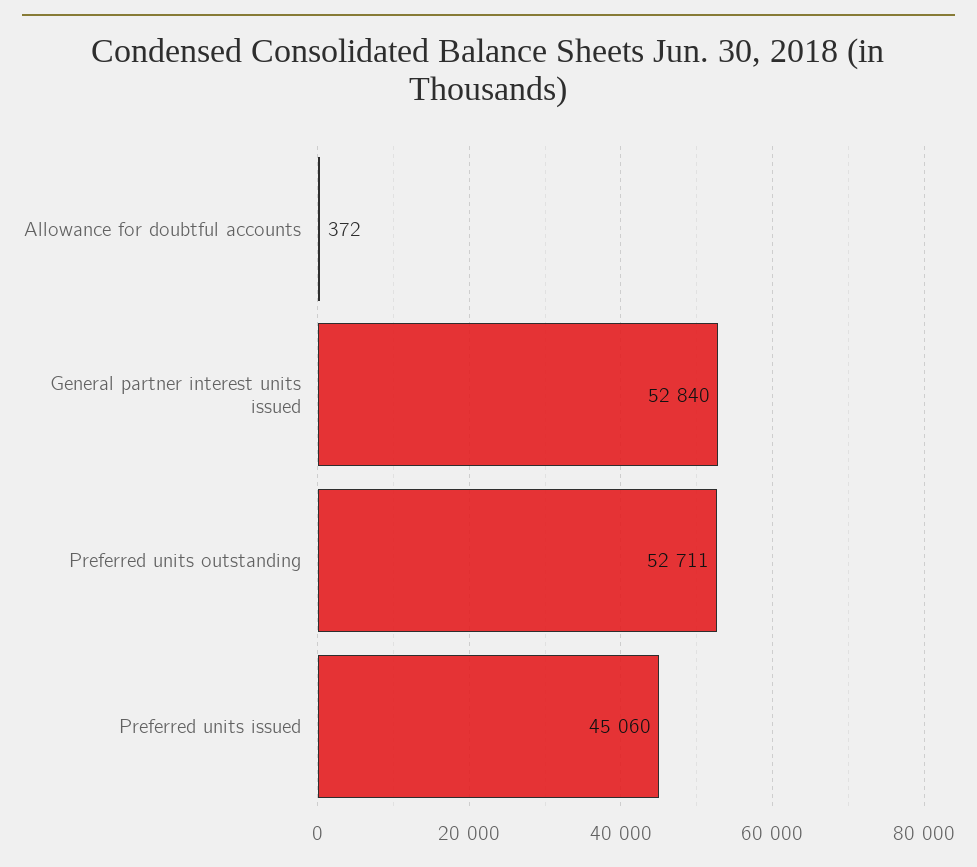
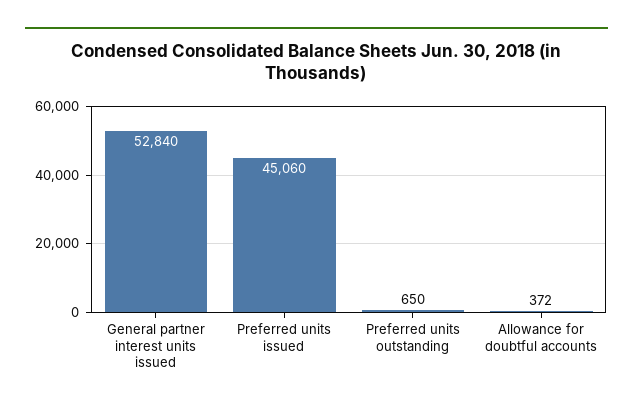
  {
    "Allowance for doubtful accounts": 372,
    "General partner interest units issued": 52840,
-   "Preferred units outstanding": 52711,
+   "Preferred units outstanding": 650,
    "Preferred units issued": 45060
  }

